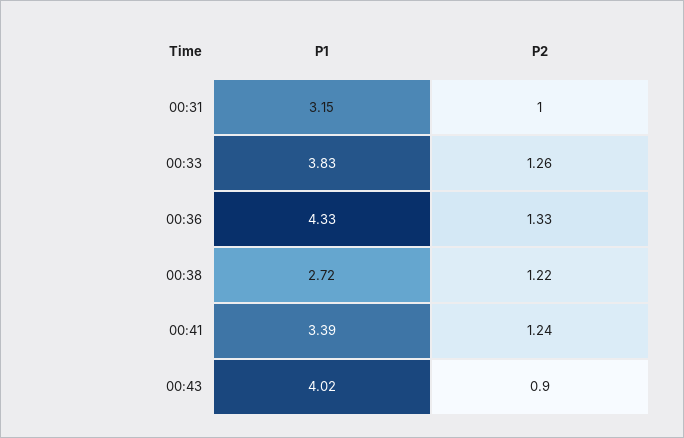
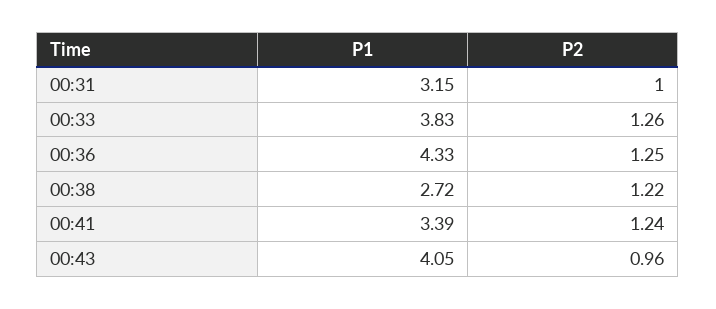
  {
    "P1": {
      "00:31": 3.15,
      "00:33": 3.83,
      "00:36": 4.33,
      "00:38": 2.72,
      "00:41": 3.39,
-     "00:43": 4.02
+     "00:43": 4.05
    },
    "P2": {
      "00:31": 1,
      "00:33": 1.26,
-     "00:36": 1.33,
+     "00:36": 1.25,
      "00:38": 1.22,
      "00:41": 1.24,
-     "00:43": 0.9
+     "00:43": 0.96
    }
  }

